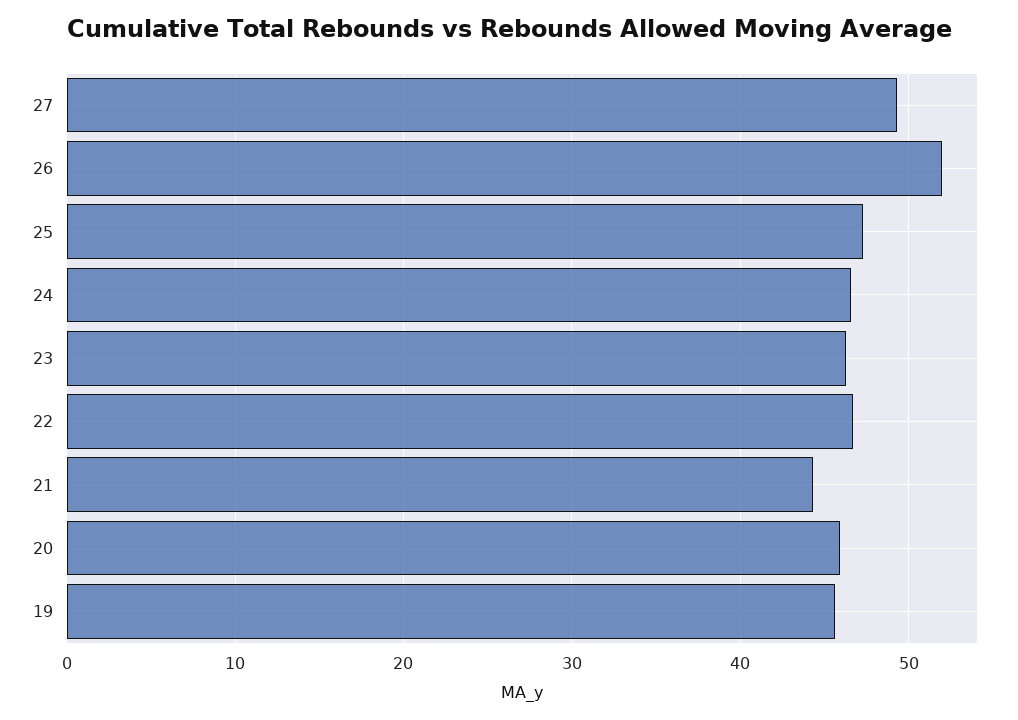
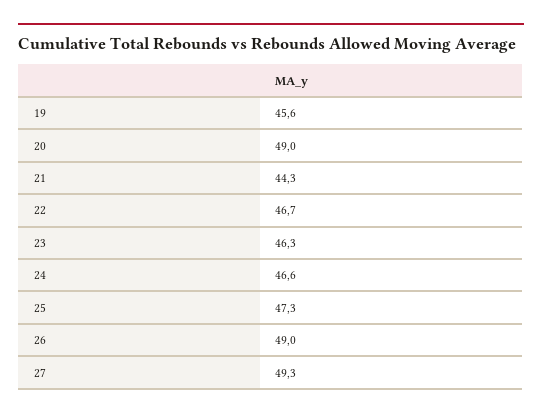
  {
    "27": 49.3,
-   "26": 52,
+   "26": 49,
    "25": 47.3,
    "24": 46.6,
    "23": 46.3,
    "22": 46.7,
    "21": 44.3,
-   "20": 46,
+   "20": 49,
    "19": 45.6
  }

